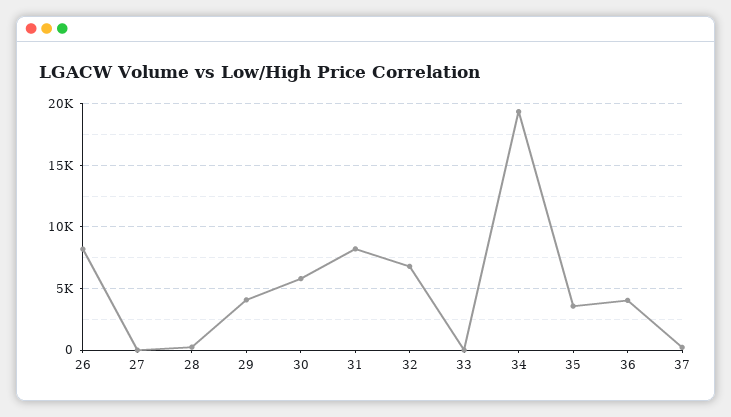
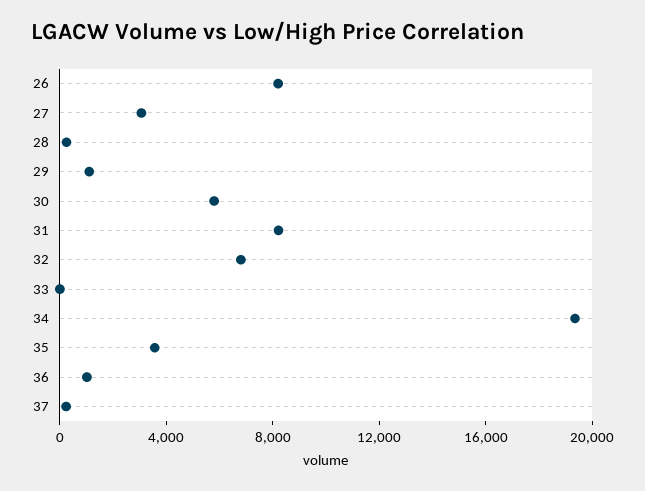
  {
    "26": 8000,
-   "27": 0,
+   "27": 3000,
    "28": 500,
-   "29": 4000,
+   "29": 1000,
    "30": 6000,
    "31": 8000,
    "32": 7000,
    "33": 0,
    "34": 19500,
    "35": 3500,
-   "36": 4000,
+   "36": 1000,
    "37": 0
  }

